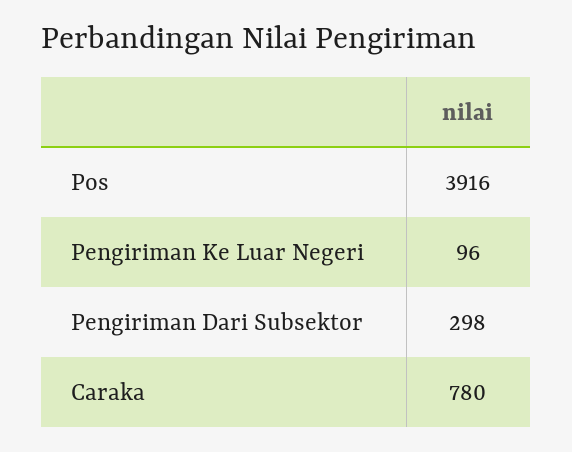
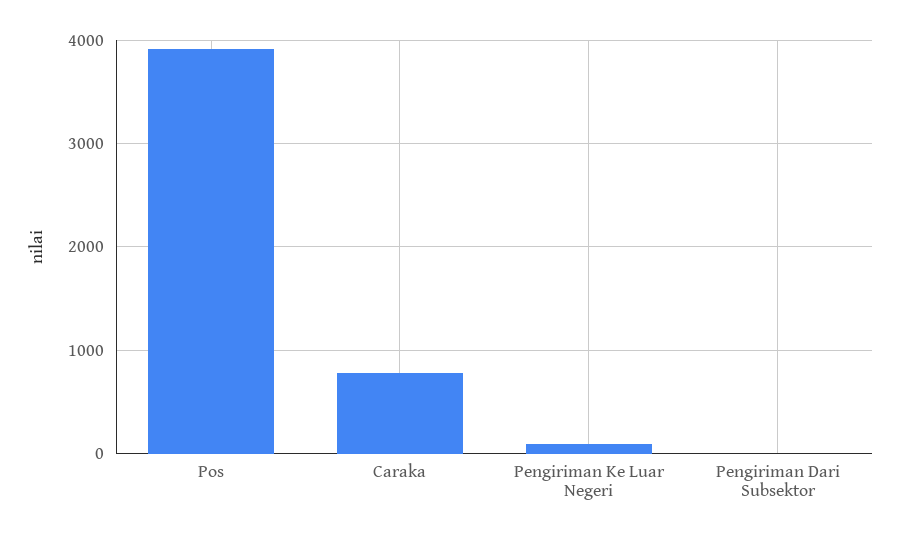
  {
    "Pos": 3916,
    "Pengiriman Ke Luar Negeri": 96,
-   "Pengiriman Dari Subsektor": 298,
+   "Pengiriman Dari Subsektor": 0,
    "Caraka": 780
  }

